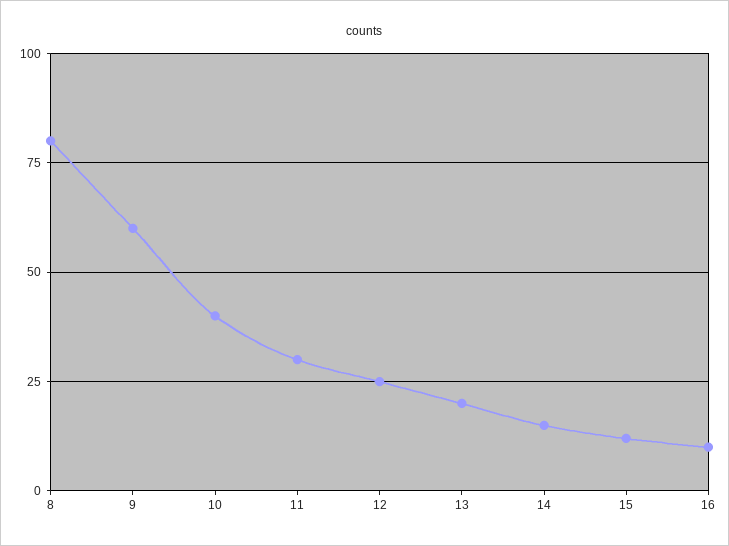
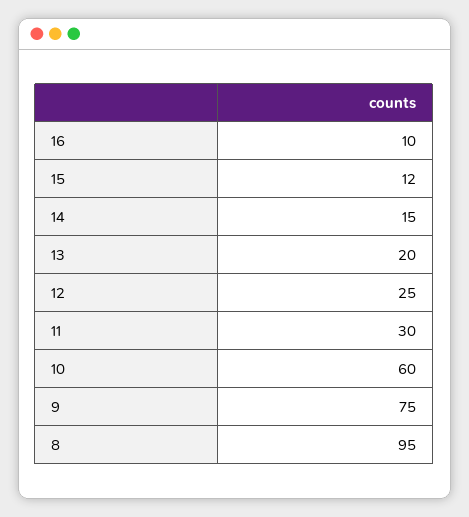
  {
-   "8": 80,
+   "8": 95,
-   "9": 60,
+   "9": 75,
-   "10": 40,
+   "10": 60,
    "11": 30,
    "12": 25,
    "13": 20,
    "14": 15,
    "15": 12,
    "16": 10
  }

